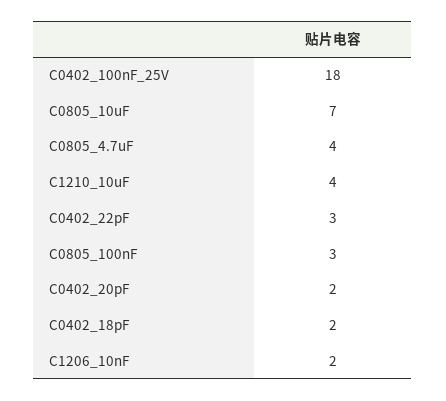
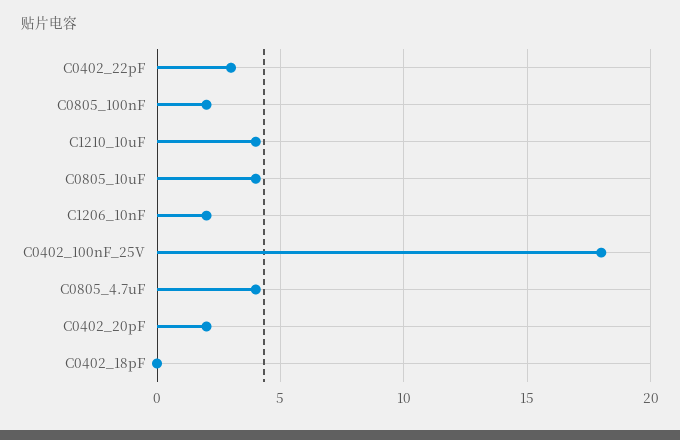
  {
    "C0402_100nF_25V": 18,
-   "C0805_10uF": 7,
+   "C0805_10uF": 4,
    "C0805_4.7uF": 4,
    "C1210_10uF": 4,
    "C0402_22pF": 3,
-   "C0805_100nF": 3,
+   "C0805_100nF": 2,
    "C0402_20pF": 2,
-   "C0402_18pF": 2,
+   "C0402_18pF": 0,
    "C1206_10nF": 2
  }

